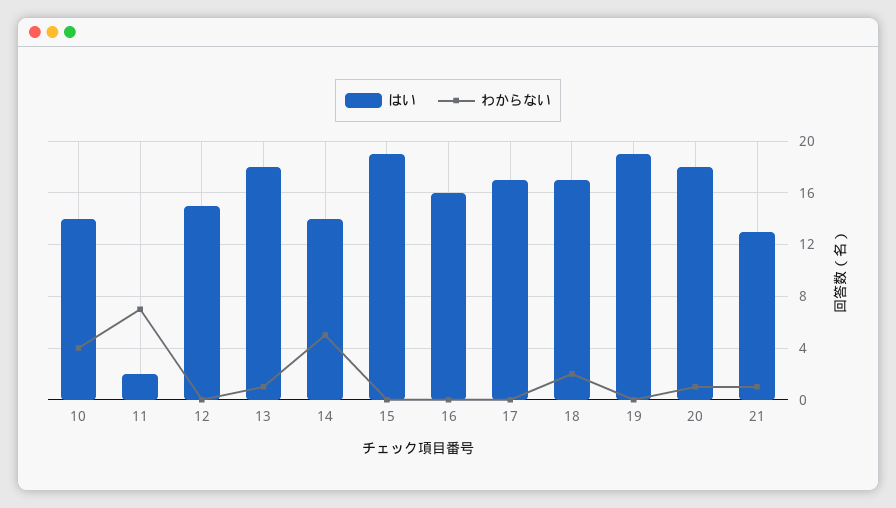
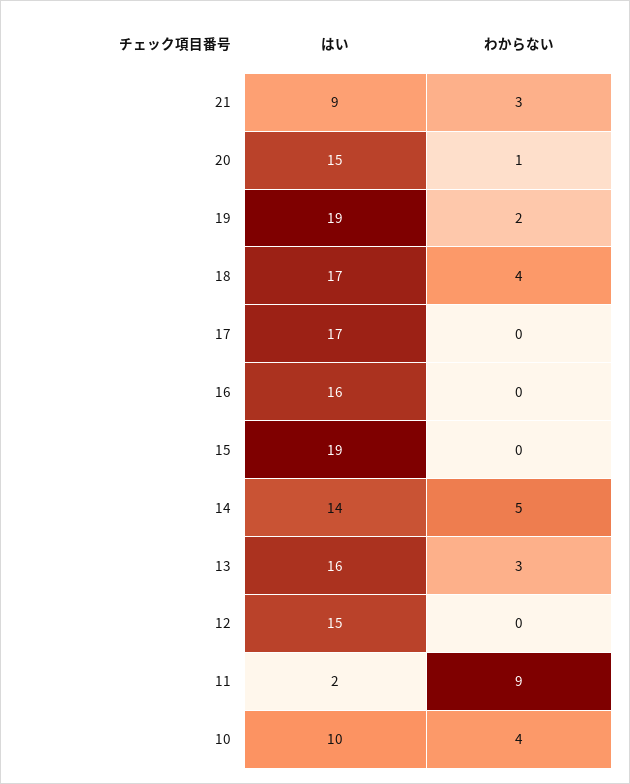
  {
    "はい": {
-     "10": 14,
+     "10": 10,
      "11": 2,
      "12": 15,
-     "13": 18,
+     "13": 16,
      "14": 14,
      "15": 19,
      "16": 16,
      "17": 17,
      "18": 17,
      "19": 19,
-     "20": 18,
+     "20": 15,
-     "21": 13
+     "21": 9
    },
    "わからない": {
      "10": 4,
-     "11": 7,
+     "11": 9,
      "12": 0,
-     "13": 1,
+     "13": 3,
      "14": 5,
      "15": 0,
      "16": 0,
      "17": 0,
-     "18": 2,
+     "18": 4,
-     "19": 0,
+     "19": 2,
      "20": 1,
-     "21": 1
+     "21": 3
    }
  }

